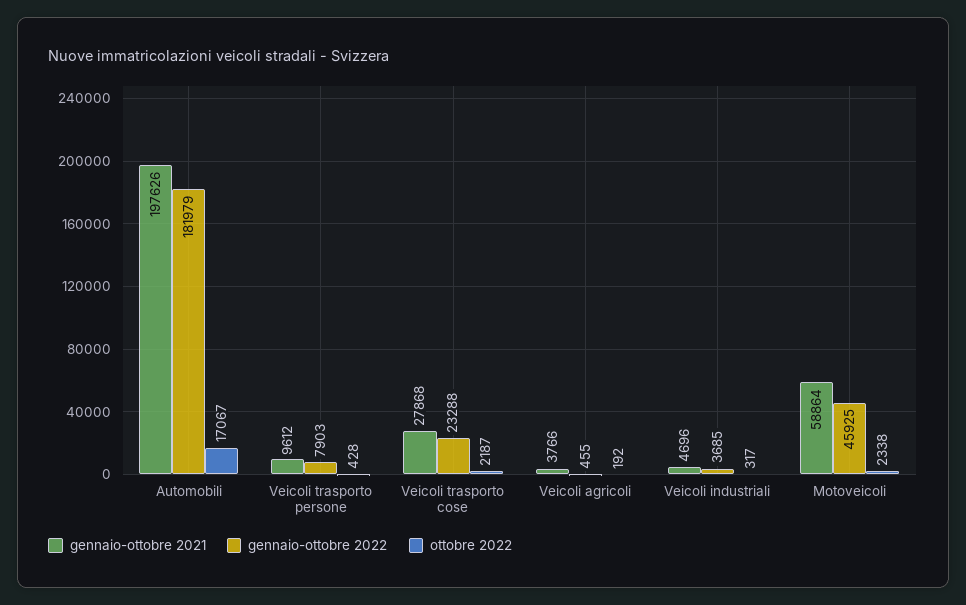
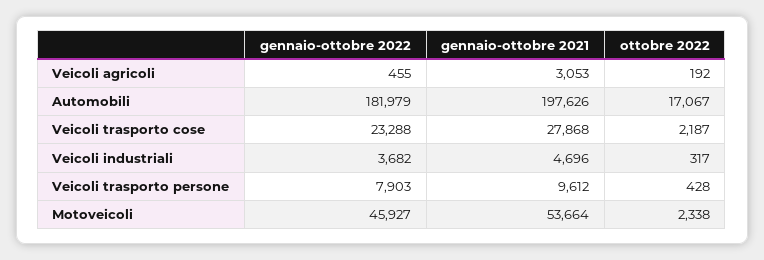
  {
    "gennaio-ottobre 2021": {
      "Automobili": 197626,
      "Veicoli trasporto persone": 9612,
      "Veicoli trasporto cose": 27868,
-     "Veicoli agricoli": 3766,
+     "Veicoli agricoli": 3053,
      "Veicoli industriali": 4696,
-     "Motoveicoli": 58864
+     "Motoveicoli": 53664
    },
    "gennaio-ottobre 2022": {
      "Automobili": 181979,
      "Veicoli trasporto persone": 7903,
      "Veicoli trasporto cose": 23288,
      "Veicoli agricoli": 455,
-     "Veicoli industriali": 3685,
+     "Veicoli industriali": 3682,
-     "Motoveicoli": 45925
+     "Motoveicoli": 45927
    },
    "ottobre 2022": {
      "Automobili": 17067,
      "Veicoli trasporto persone": 428,
      "Veicoli trasporto cose": 2187,
      "Veicoli agricoli": 192,
      "Veicoli industriali": 317,
      "Motoveicoli": 2338
    }
  }

